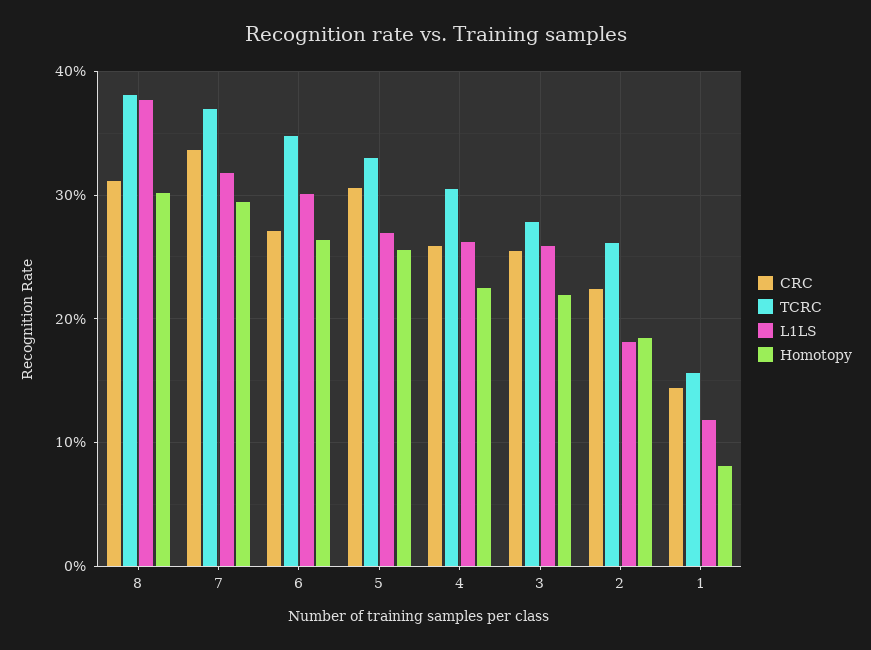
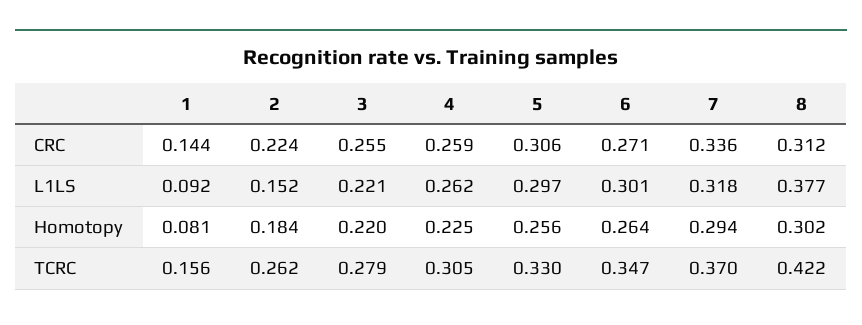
  {
    "CRC": {
      "8": 0.312,
      "7": 0.336,
      "6": 0.271,
      "5": 0.306,
      "4": 0.259,
      "3": 0.255,
      "2": 0.224,
      "1": 0.144
    },
    "TCRC": {
-     "8": 0.38,
+     "8": 0.422,
      "7": 0.37,
      "6": 0.347,
      "5": 0.33,
      "4": 0.305,
      "3": 0.279,
      "2": 0.262,
      "1": 0.156
    },
    "L1LS": {
      "8": 0.377,
      "7": 0.318,
      "6": 0.301,
-     "5": 0.27,
+     "5": 0.297,
      "4": 0.262,
-     "3": 0.26,
+     "3": 0.221,
-     "2": 0.18,
+     "2": 0.152,
-     "1": 0.12
+     "1": 0.092
    },
    "Homotopy": {
      "8": 0.302,
      "7": 0.294,
      "6": 0.264,
      "5": 0.256,
      "4": 0.225,
      "3": 0.22,
      "2": 0.184,
      "1": 0.081
    }
  }

